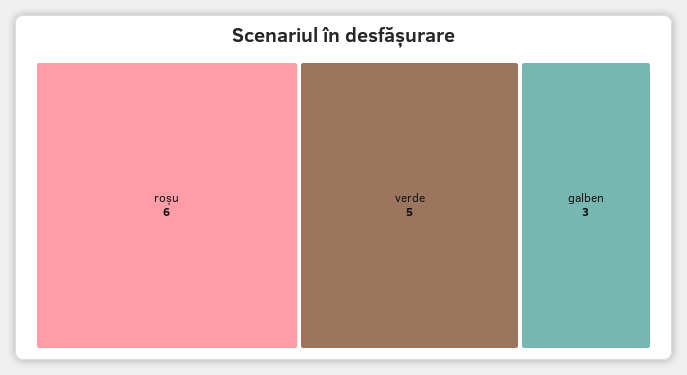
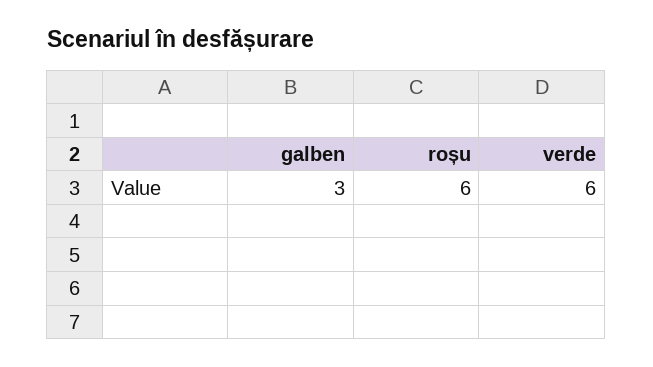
  {
    "roșu": 6,
-   "verde": 5,
+   "verde": 6,
    "galben": 3
  }

